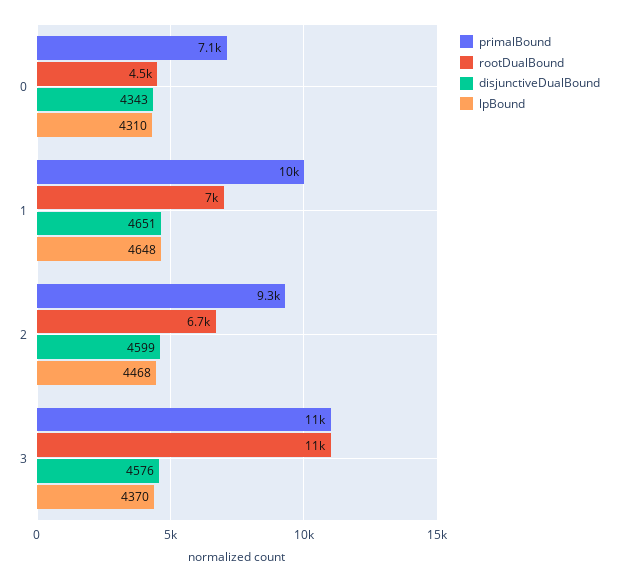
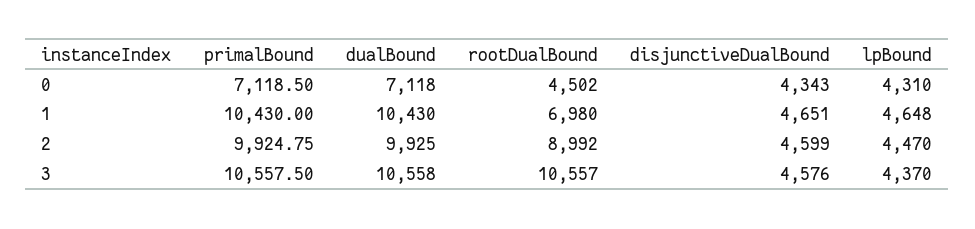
  {
    "primalBound": {
      "0": 7118.5,
      "1": 10430,
-     "2": 9300,
+     "2": 9924.75,
      "3": 10557.5
    },
    "rootDualBound": {
      "0": 4502,
      "1": 6980,
-     "2": 6700,
+     "2": 8992,
      "3": 10557
    },
    "disjunctiveDualBound": {
      "0": 4343,
      "1": 4651,
      "2": 4599,
      "3": 4576
    },
    "lpBound": {
      "0": 4310,
      "1": 4648,
-     "2": 4468,
+     "2": 4470,
      "3": 4370
-   }
+   },
+   "dualBound": {
+     "0": 7118,
+     "1": 10430,
+     "2": 9925,
+     "3": 10558
+   }
  }

